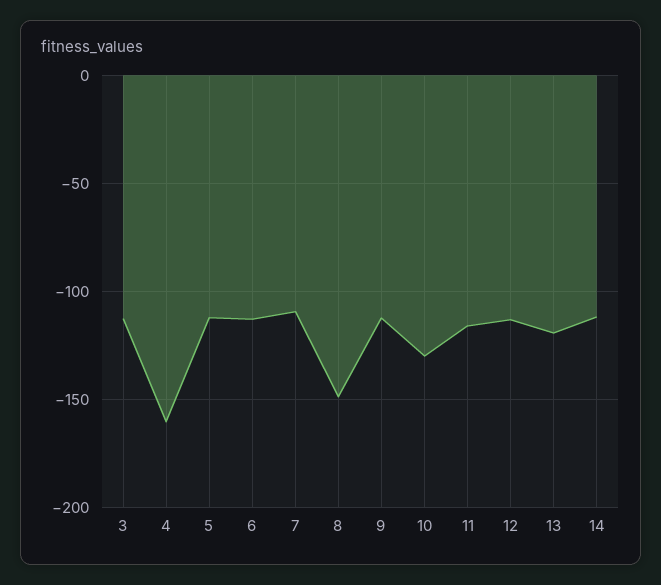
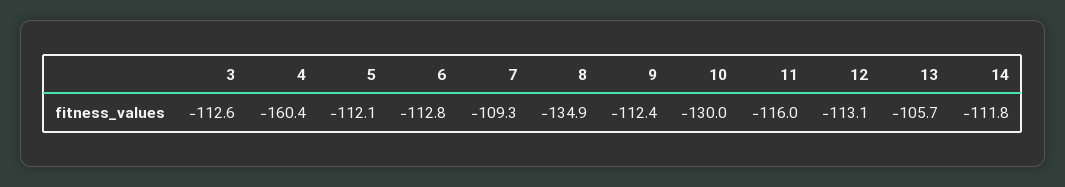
  {
    "3": -112.6,
    "4": -160.4,
    "5": -112.1,
    "6": -112.8,
    "7": -109.3,
-   "8": -150,
+   "8": -134.9,
    "9": -112.4,
    "10": -130,
    "11": -116,
    "12": -113.1,
-   "13": -120,
+   "13": -105.7,
    "14": -111.8
  }

